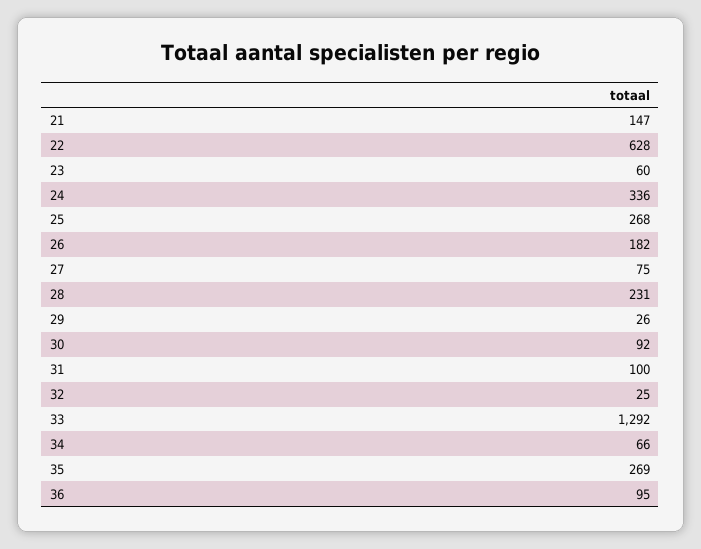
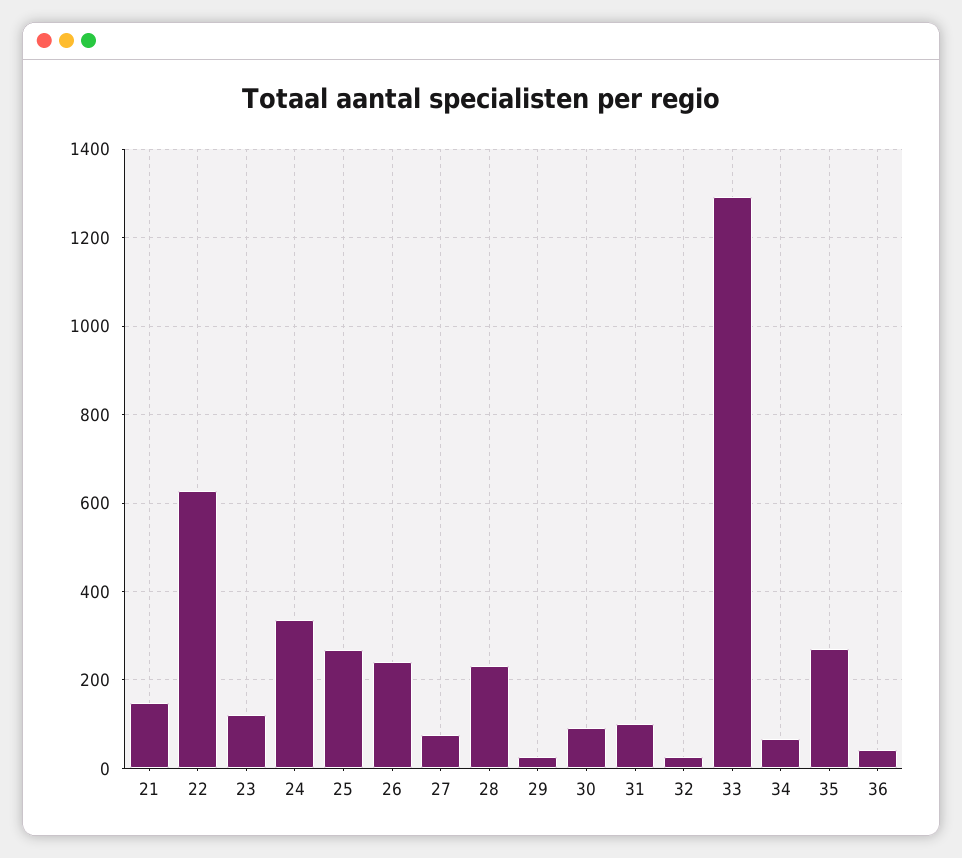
  {
    "21": 147,
    "22": 628,
-   "23": 60,
+   "23": 120,
    "24": 336,
    "25": 268,
-   "26": 182,
+   "26": 240,
    "27": 75,
    "28": 231,
    "29": 26,
    "30": 92,
    "31": 100,
    "32": 25,
    "33": 1292,
    "34": 66,
    "35": 269,
-   "36": 95
+   "36": 40
  }

